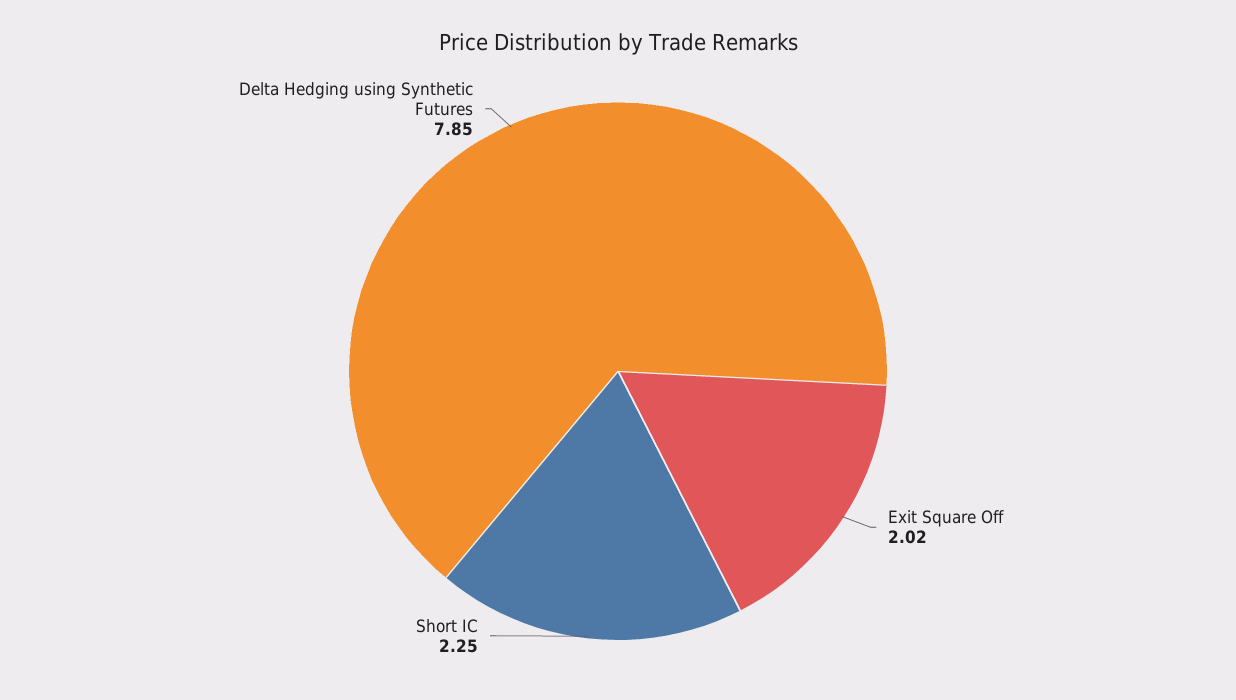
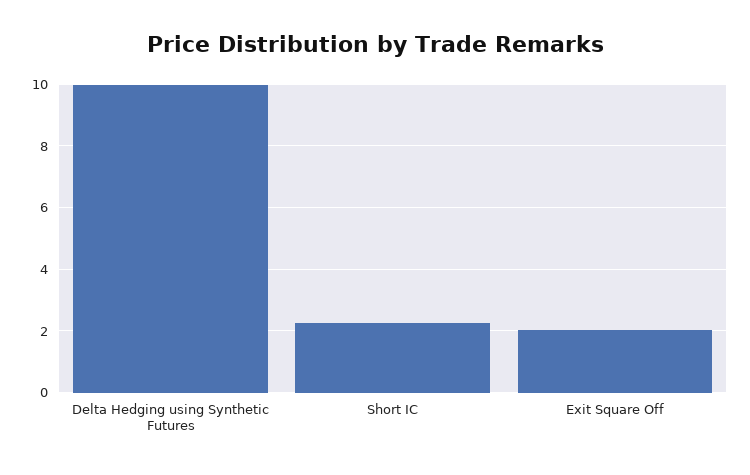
  {
    "Exit Square Off": 2.02,
    "Short IC": 2.25,
-   "Delta Hedging using Synthetic Futures": 7.85
+   "Delta Hedging using Synthetic Futures": 10
  }

